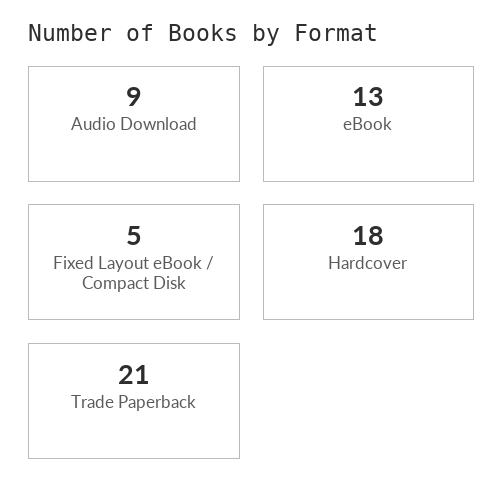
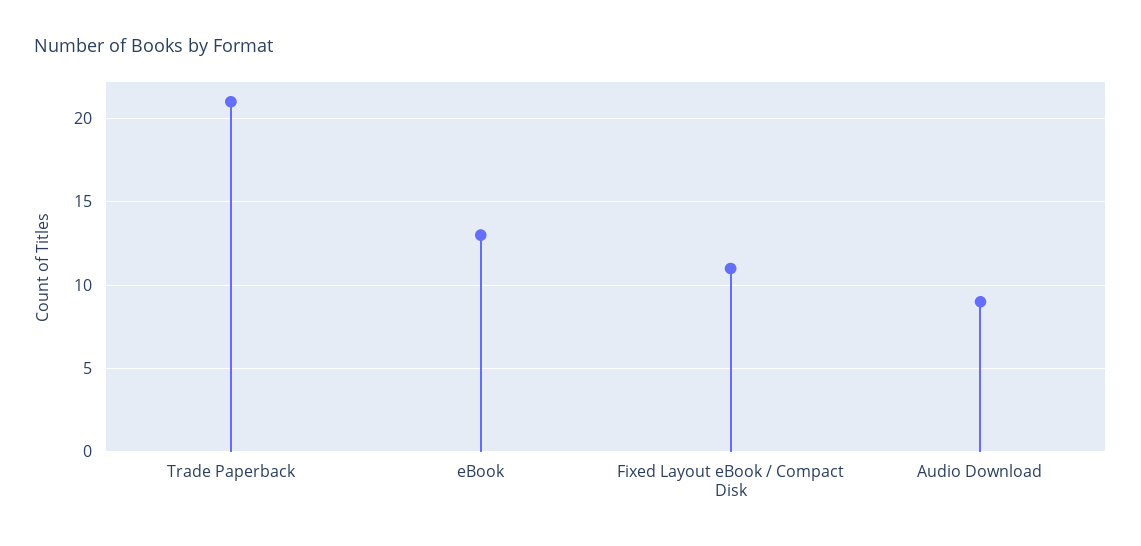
  {
    "Audio Download": 9,
    "eBook": 13,
-   "Fixed Layout eBook / Compact Disk": 5,
+   "Fixed Layout eBook / Compact Disk": 11,
-   "Hardcover": 18,
    "Trade Paperback": 21
  }

